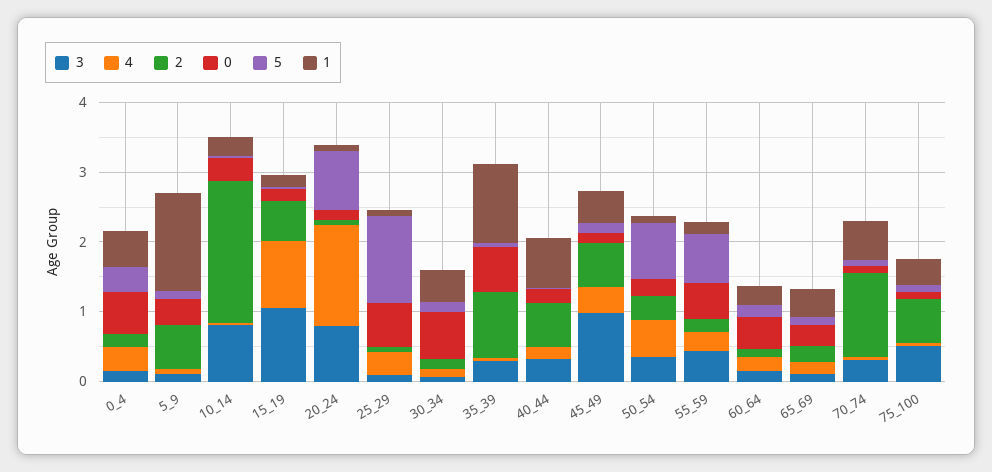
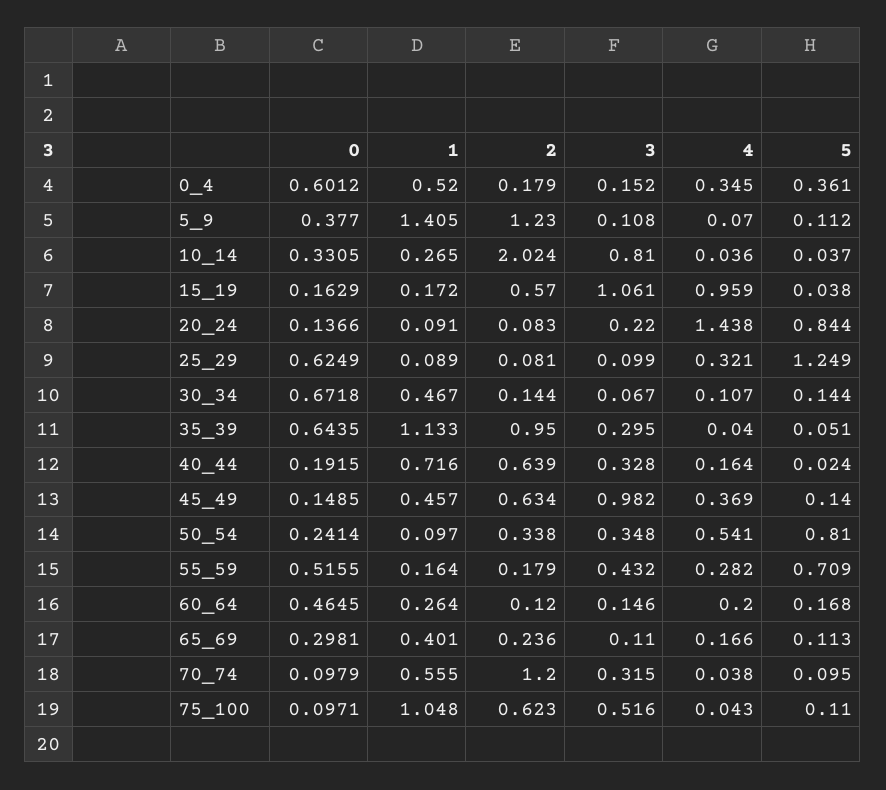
  {
    "3": {
      "0_4": 0.152,
      "5_9": 0.108,
      "10_14": 0.81,
      "15_19": 1.061,
-     "20_24": 0.8,
+     "20_24": 0.22,
      "25_29": 0.099,
      "30_34": 0.067,
      "35_39": 0.295,
      "40_44": 0.328,
      "45_49": 0.982,
      "50_54": 0.348,
      "55_59": 0.432,
      "60_64": 0.146,
      "65_69": 0.11,
      "70_74": 0.315,
      "75_100": 0.516
    },
    "4": {
      "0_4": 0.345,
      "5_9": 0.07,
      "10_14": 0.036,
      "15_19": 0.959,
      "20_24": 1.438,
      "25_29": 0.321,
      "30_34": 0.107,
      "35_39": 0.04,
      "40_44": 0.164,
      "45_49": 0.369,
      "50_54": 0.541,
      "55_59": 0.282,
      "60_64": 0.2,
      "65_69": 0.166,
      "70_74": 0.038,
      "75_100": 0.043
    },
    "2": {
      "0_4": 0.179,
-     "5_9": 0.6,
+     "5_9": 1.23,
      "10_14": 2.024,
      "15_19": 0.57,
      "20_24": 0.083,
      "25_29": 0.081,
      "30_34": 0.144,
      "35_39": 0.95,
      "40_44": 0.639,
      "45_49": 0.634,
      "50_54": 0.338,
      "55_59": 0.179,
      "60_64": 0.12,
      "65_69": 0.236,
      "70_74": 1.2,
      "75_100": 0.623
    },
    "0": {
      "0_4": 0.6012,
      "5_9": 0.377,
      "10_14": 0.3305,
      "15_19": 0.1629,
      "20_24": 0.1366,
      "25_29": 0.6249,
      "30_34": 0.6718,
      "35_39": 0.6435,
      "40_44": 0.1915,
      "45_49": 0.1485,
      "50_54": 0.2414,
      "55_59": 0.5155,
      "60_64": 0.4645,
      "65_69": 0.2981,
      "70_74": 0.0979,
      "75_100": 0.0971
    },
    "5": {
      "0_4": 0.361,
      "5_9": 0.112,
      "10_14": 0.037,
      "15_19": 0.038,
      "20_24": 0.844,
      "25_29": 1.249,
      "30_34": 0.144,
      "35_39": 0.051,
      "40_44": 0.024,
      "45_49": 0.14,
      "50_54": 0.81,
      "55_59": 0.709,
      "60_64": 0.168,
      "65_69": 0.113,
      "70_74": 0.095,
      "75_100": 0.11
    },
    "1": {
      "0_4": 0.52,
      "5_9": 1.405,
      "10_14": 0.265,
      "15_19": 0.172,
      "20_24": 0.091,
      "25_29": 0.089,
      "30_34": 0.467,
      "35_39": 1.133,
      "40_44": 0.716,
      "45_49": 0.457,
      "50_54": 0.097,
      "55_59": 0.164,
      "60_64": 0.264,
      "65_69": 0.401,
      "70_74": 0.555,
-     "75_100": 0.4
+     "75_100": 1.048
    }
  }

